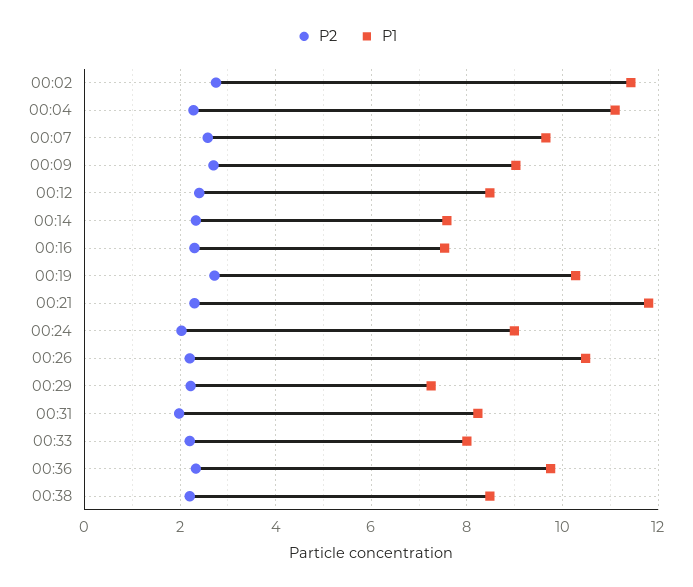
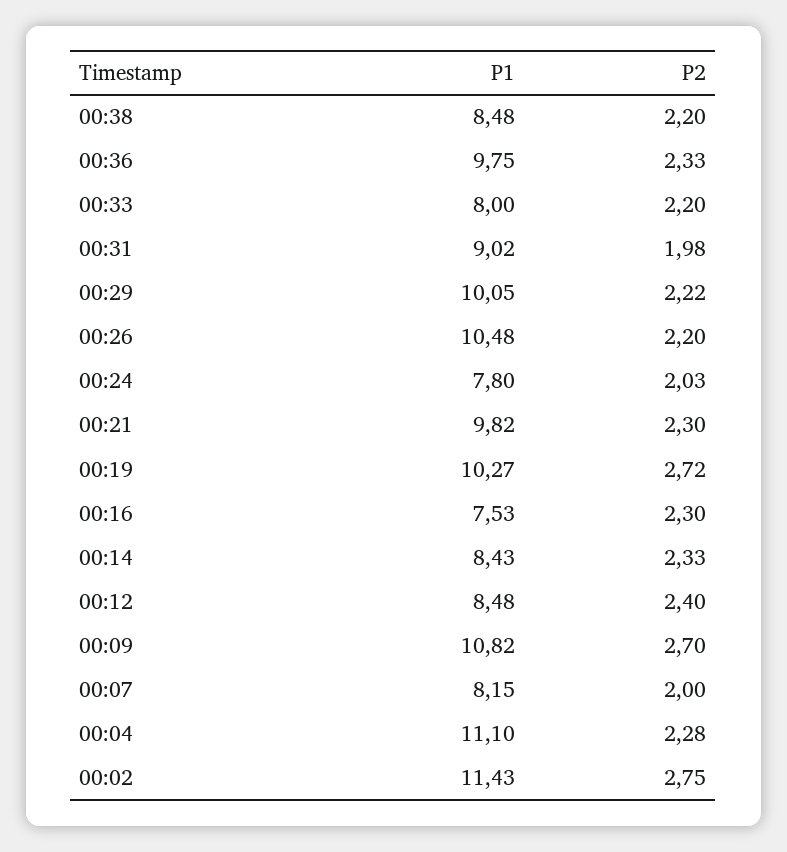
  {
    "P2": {
      "00:02": 2.75,
      "00:04": 2.28,
-     "00:07": 2.6,
+     "00:07": 2,
      "00:09": 2.7,
      "00:12": 2.4,
      "00:14": 2.33,
      "00:16": 2.3,
      "00:19": 2.72,
      "00:21": 2.3,
      "00:24": 2.03,
      "00:26": 2.2,
      "00:29": 2.22,
      "00:31": 1.98,
      "00:33": 2.2,
      "00:36": 2.33,
      "00:38": 2.2
    },
    "P1": {
      "00:02": 11.43,
      "00:04": 11.1,
-     "00:07": 9.6,
+     "00:07": 8.15,
-     "00:09": 9,
+     "00:09": 10.82,
      "00:12": 8.48,
-     "00:14": 7.6,
+     "00:14": 8.43,
      "00:16": 7.53,
      "00:19": 10.27,
-     "00:21": 11.8,
+     "00:21": 9.82,
-     "00:24": 9,
+     "00:24": 7.8,
      "00:26": 10.48,
-     "00:29": 7.2,
+     "00:29": 10.05,
-     "00:31": 8.2,
+     "00:31": 9.02,
      "00:33": 8,
      "00:36": 9.75,
      "00:38": 8.48
    }
  }

